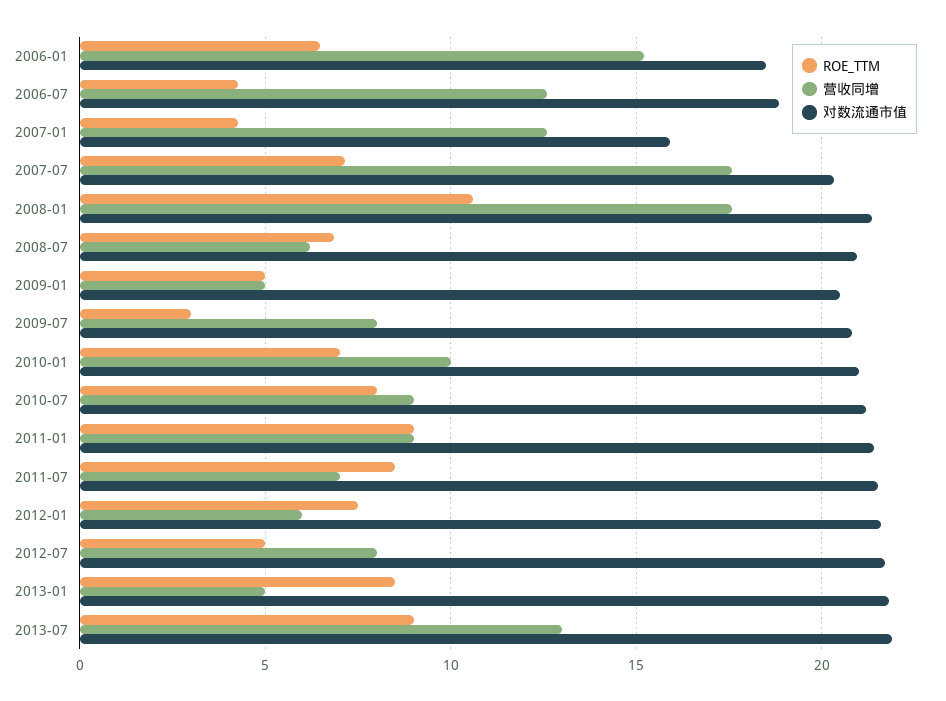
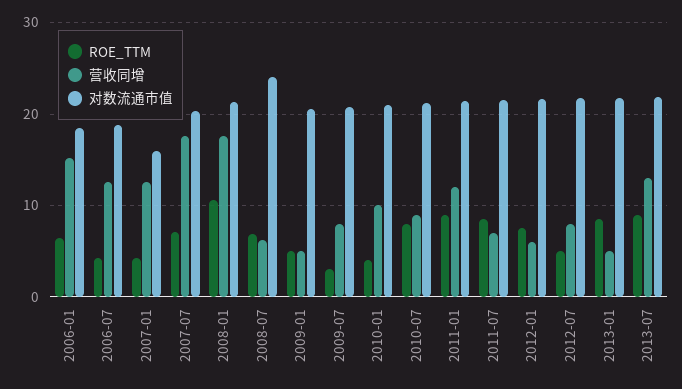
  {
    "ROE_TTM": {
      "2006-01": 6.5,
      "2006-07": 4.5,
      "2007-01": 4.5,
      "2007-07": 7,
      "2008-01": 10.5,
      "2008-07": 7,
      "2009-01": 5,
      "2009-07": 3,
-     "2010-01": 7,
+     "2010-01": 4,
      "2010-07": 8,
      "2011-01": 9,
      "2011-07": 8.5,
      "2012-01": 7.5,
      "2012-07": 5,
      "2013-01": 8.5,
      "2013-07": 9
    },
    "营收同增": {
      "2006-01": 15,
      "2006-07": 12.5,
      "2007-01": 12.5,
      "2007-07": 17.5,
      "2008-01": 17.5,
      "2008-07": 6,
      "2009-01": 5,
      "2009-07": 8,
      "2010-01": 10,
      "2010-07": 9,
-     "2011-01": 9,
+     "2011-01": 12,
      "2011-07": 7,
      "2012-01": 6,
      "2012-07": 8,
      "2013-01": 5,
      "2013-07": 13
    },
    "对数流通市值": {
      "2006-01": 18.5,
      "2006-07": 19,
      "2007-01": 16,
      "2007-07": 20.5,
      "2008-01": 21.5,
-     "2008-07": 21,
+     "2008-07": 24,
      "2009-01": 20.5,
      "2009-07": 21,
      "2010-01": 21,
      "2010-07": 21,
      "2011-01": 21.5,
      "2011-07": 21.5,
      "2012-01": 21.5,
      "2012-07": 21.5,
      "2013-01": 22,
      "2013-07": 22
    }
  }

